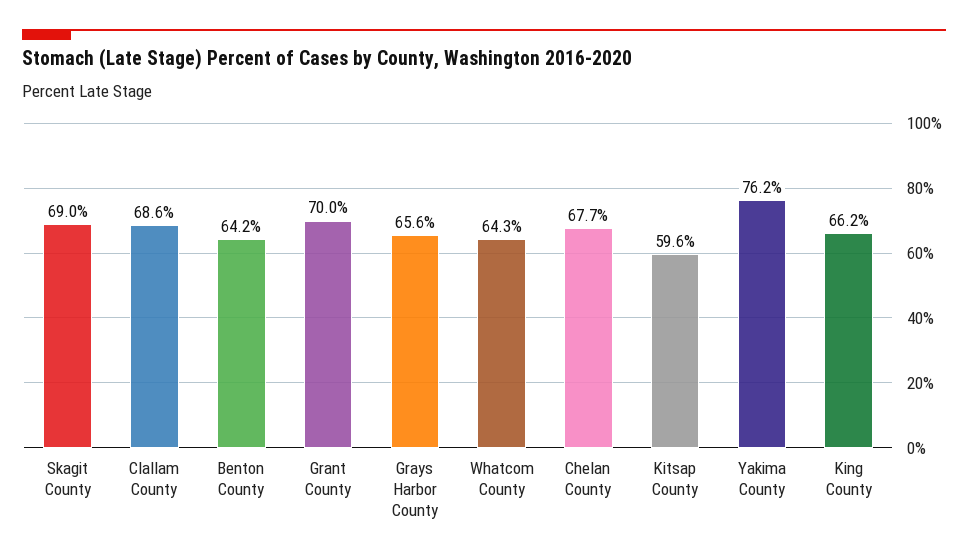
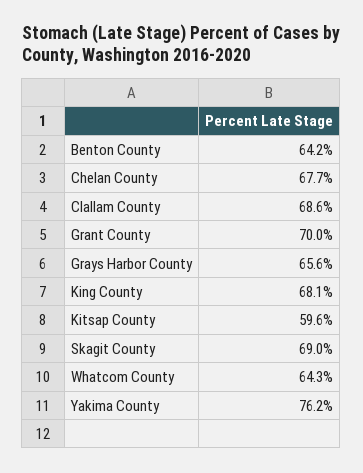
  {
    "Skagit County": 69,
    "Clallam County": 68.6,
    "Benton County": 64.2,
    "Grant County": 70,
    "Grays Harbor County": 65.6,
    "Whatcom County": 64.3,
    "Chelan County": 67.7,
    "Kitsap County": 59.6,
    "Yakima County": 76.2,
-   "King County": 66.2
+   "King County": 68.1
  }

